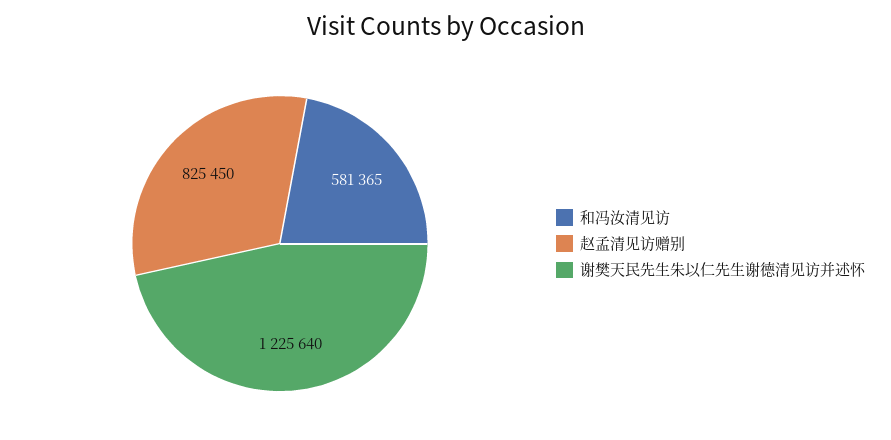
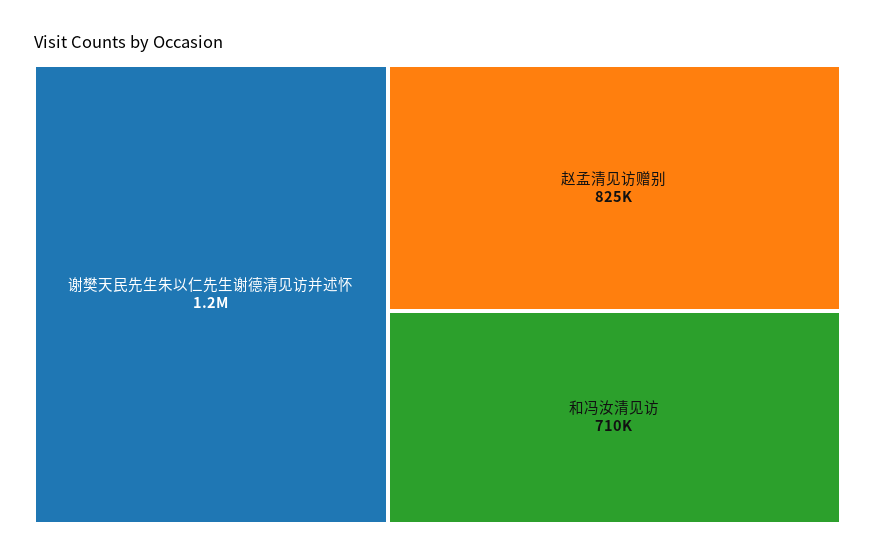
  {
-   "和冯汝清见访": 581365,
+   "和冯汝清见访": 710000,
    "赵孟清见访赠别": 825450,
    "谢樊天民先生朱以仁先生谢德清见访并述怀": 1225640
  }

